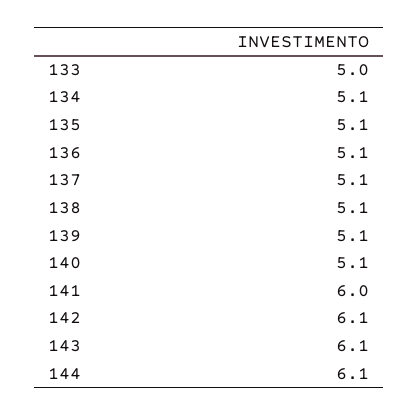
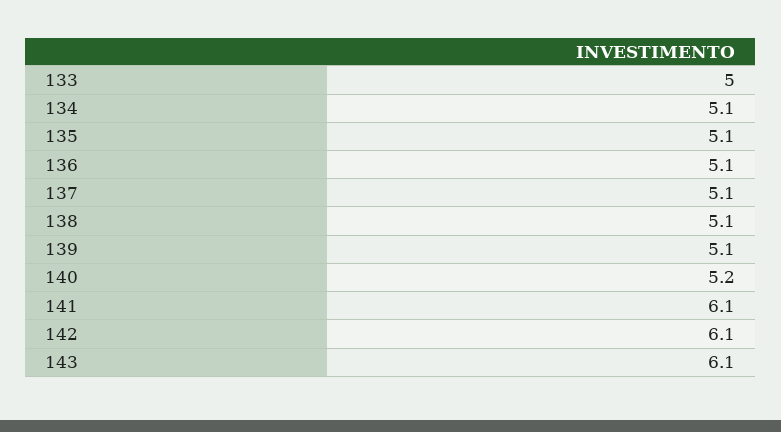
  {
    "133": 5,
    "134": 5.1,
    "135": 5.1,
    "136": 5.1,
    "137": 5.1,
    "138": 5.1,
    "139": 5.1,
-   "140": 5.1,
+   "140": 5.2,
-   "141": 6,
+   "141": 6.1,
    "142": 6.1,
-   "143": 6.1,
+   "143": 6.1
-   "144": 6.1
  }

